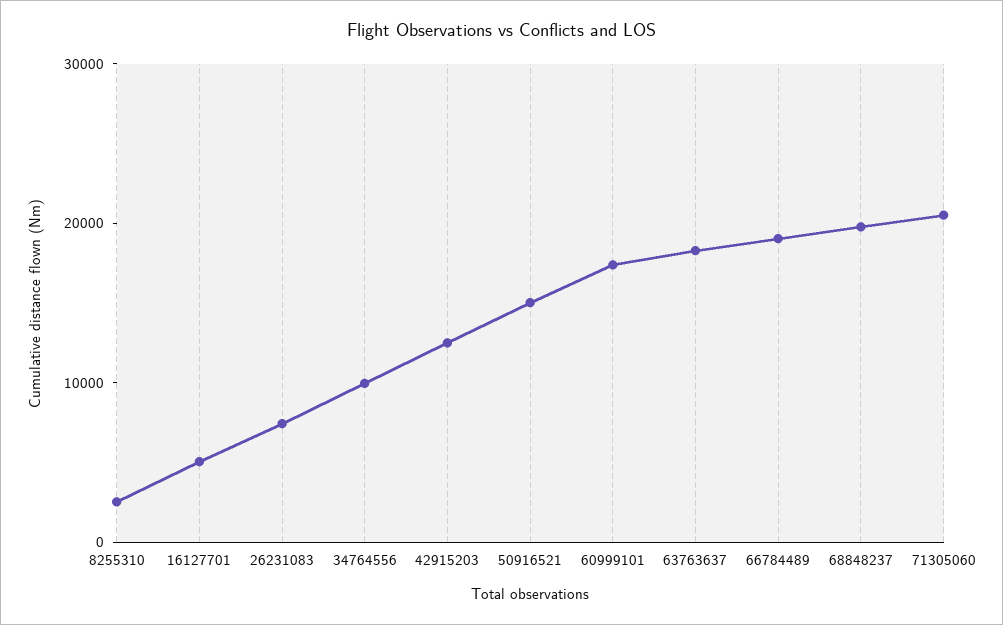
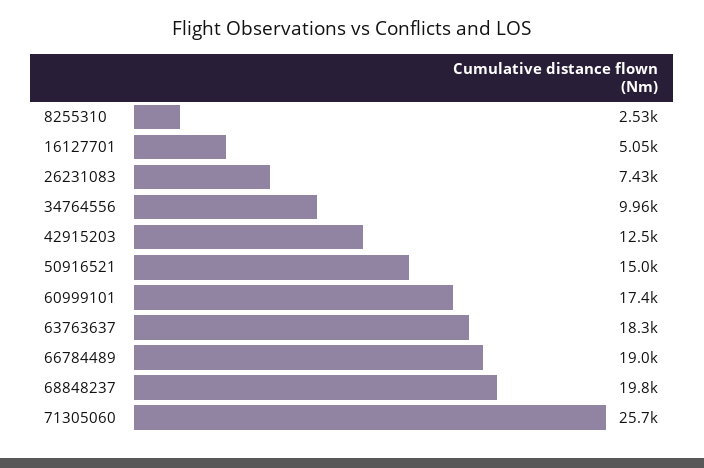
  {
    "8255310": 2530,
    "16127701": 5050,
    "26231083": 7430,
    "34764556": 9960,
    "42915203": 12500,
    "50916521": 15000,
    "60999101": 17400,
    "63763637": 18300,
    "66784489": 19000,
    "68848237": 19800,
-   "71305060": 20000
+   "71305060": 25700
  }

